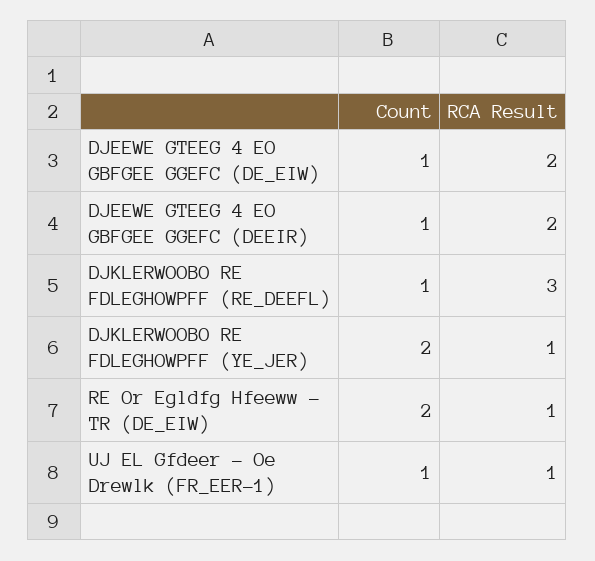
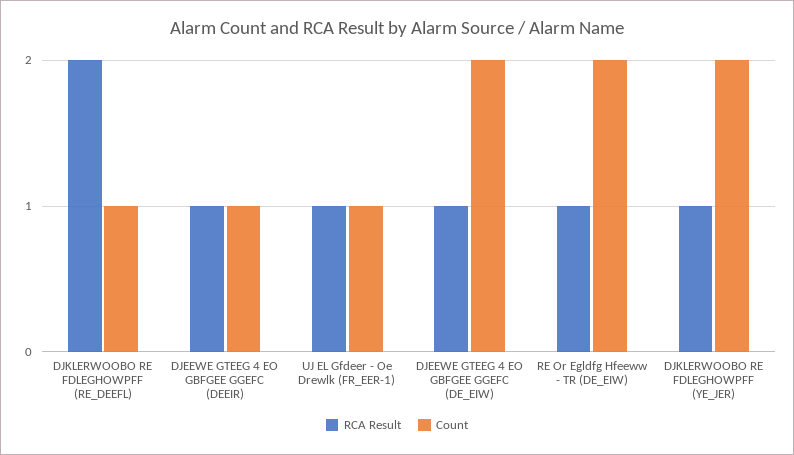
  {
    "Count": {
-     "DJEEWE GTEEG 4 EO GBFGEE GGEFC (DE_EIW)": 1,
+     "DJEEWE GTEEG 4 EO GBFGEE GGEFC (DE_EIW)": 2,
      "DJEEWE GTEEG 4 EO GBFGEE GGEFC (DEEIR)": 1,
      "DJKLERWOOBO RE FDLEGHOWPFF (RE_DEEFL)": 1,
      "DJKLERWOOBO RE FDLEGHOWPFF (YE_JER)": 2,
      "RE Or Egldfg Hfeeww - TR (DE_EIW)": 2,
      "UJ EL Gfdeer - Oe Drewlk (FR_EER-1)": 1
    },
    "RCA Result": {
-     "DJEEWE GTEEG 4 EO GBFGEE GGEFC (DE_EIW)": 2,
+     "DJEEWE GTEEG 4 EO GBFGEE GGEFC (DE_EIW)": 1,
-     "DJEEWE GTEEG 4 EO GBFGEE GGEFC (DEEIR)": 2,
+     "DJEEWE GTEEG 4 EO GBFGEE GGEFC (DEEIR)": 1,
-     "DJKLERWOOBO RE FDLEGHOWPFF (RE_DEEFL)": 3,
+     "DJKLERWOOBO RE FDLEGHOWPFF (RE_DEEFL)": 2,
      "DJKLERWOOBO RE FDLEGHOWPFF (YE_JER)": 1,
      "RE Or Egldfg Hfeeww - TR (DE_EIW)": 1,
      "UJ EL Gfdeer - Oe Drewlk (FR_EER-1)": 1
    }
  }

